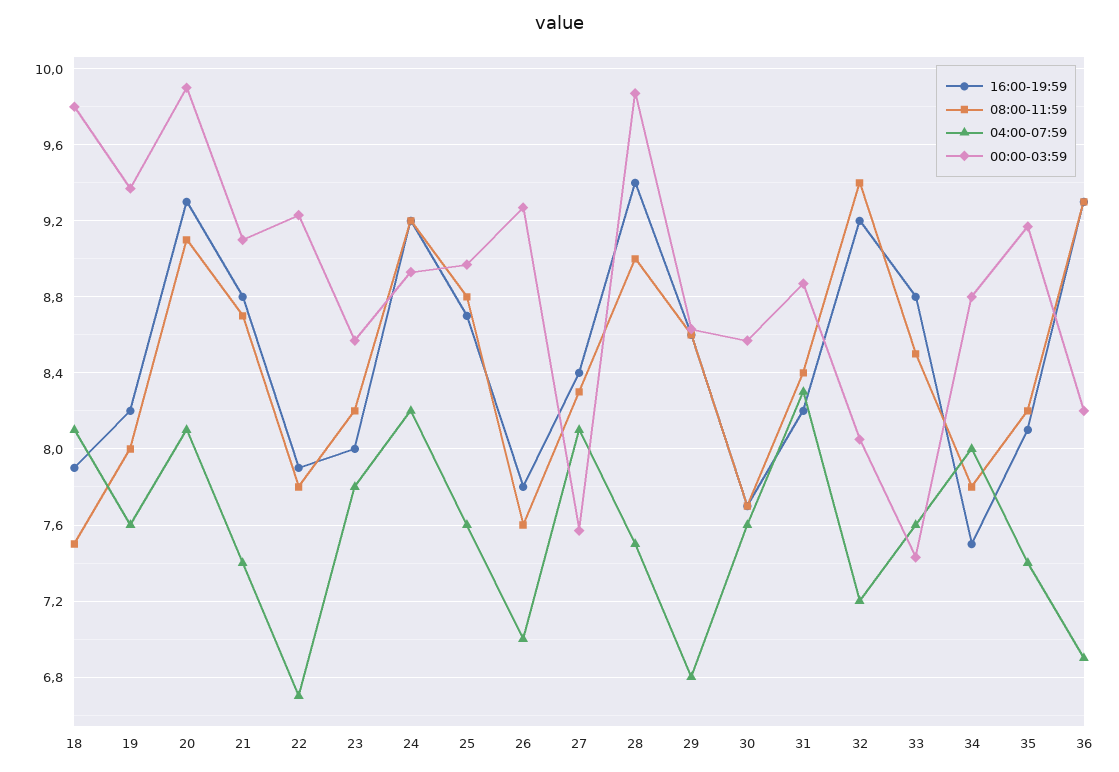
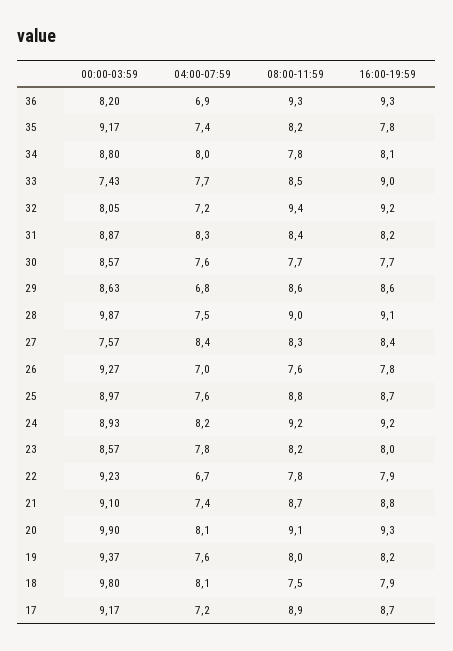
  {
    "16:00-19:59": {
      "18": 7.9,
      "19": 8.2,
      "20": 9.3,
      "21": 8.8,
      "22": 7.9,
      "23": 8,
      "24": 9.2,
      "25": 8.7,
      "26": 7.8,
      "27": 8.4,
-     "28": 9.4,
+     "28": 9.1,
      "29": 8.6,
      "30": 7.7,
      "31": 8.2,
      "32": 9.2,
-     "33": 8.8,
+     "33": 9,
-     "34": 7.5,
+     "34": 8.1,
-     "35": 8.1,
+     "35": 7.8,
-     "36": 9.3
+     "36": 9.3,
+     "17": 8.7
    },
    "08:00-11:59": {
      "18": 7.5,
      "19": 8,
      "20": 9.1,
      "21": 8.7,
      "22": 7.8,
      "23": 8.2,
      "24": 9.2,
      "25": 8.8,
      "26": 7.6,
      "27": 8.3,
      "28": 9,
      "29": 8.6,
      "30": 7.7,
      "31": 8.4,
      "32": 9.4,
      "33": 8.5,
      "34": 7.8,
      "35": 8.2,
-     "36": 9.3
+     "36": 9.3,
+     "17": 8.9
    },
    "04:00-07:59": {
      "18": 8.1,
      "19": 7.6,
      "20": 8.1,
      "21": 7.4,
      "22": 6.7,
      "23": 7.8,
      "24": 8.2,
      "25": 7.6,
      "26": 7,
-     "27": 8.1,
+     "27": 8.4,
      "28": 7.5,
      "29": 6.8,
      "30": 7.6,
      "31": 8.3,
      "32": 7.2,
-     "33": 7.6,
+     "33": 7.7,
      "34": 8,
      "35": 7.4,
-     "36": 6.9
+     "36": 6.9,
+     "17": 7.2
    },
    "00:00-03:59": {
      "18": 9.8,
      "19": 9.37,
      "20": 9.9,
      "21": 9.1,
      "22": 9.23,
      "23": 8.57,
      "24": 8.93,
      "25": 8.97,
      "26": 9.27,
      "27": 7.57,
      "28": 9.87,
      "29": 8.63,
      "30": 8.57,
      "31": 8.87,
      "32": 8.05,
      "33": 7.43,
      "34": 8.8,
      "35": 9.17,
-     "36": 8.2
+     "36": 8.2,
+     "17": 9.17
    }
  }

